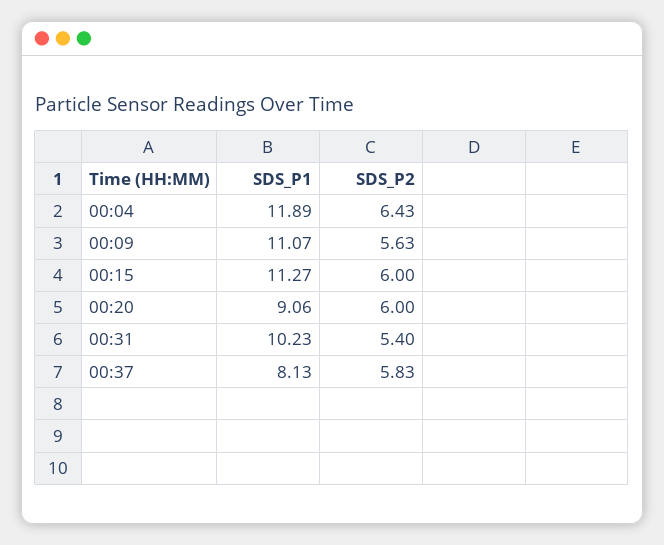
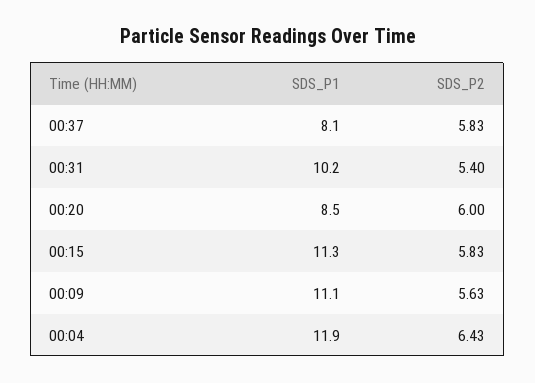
  {
    "SDS_P1": {
      "00:04": 11.89,
      "00:09": 11.07,
      "00:15": 11.27,
-     "00:20": 9.06,
+     "00:20": 8.5,
      "00:31": 10.23,
      "00:37": 8.13
    },
    "SDS_P2": {
      "00:04": 6.43,
      "00:09": 5.63,
-     "00:15": 6,
+     "00:15": 5.83,
      "00:20": 6,
      "00:31": 5.4,
      "00:37": 5.83
    }
  }

